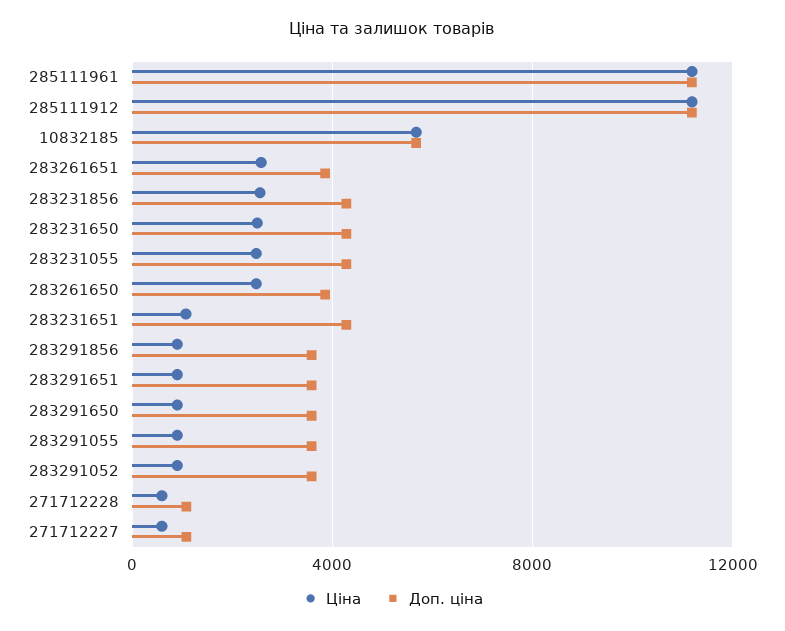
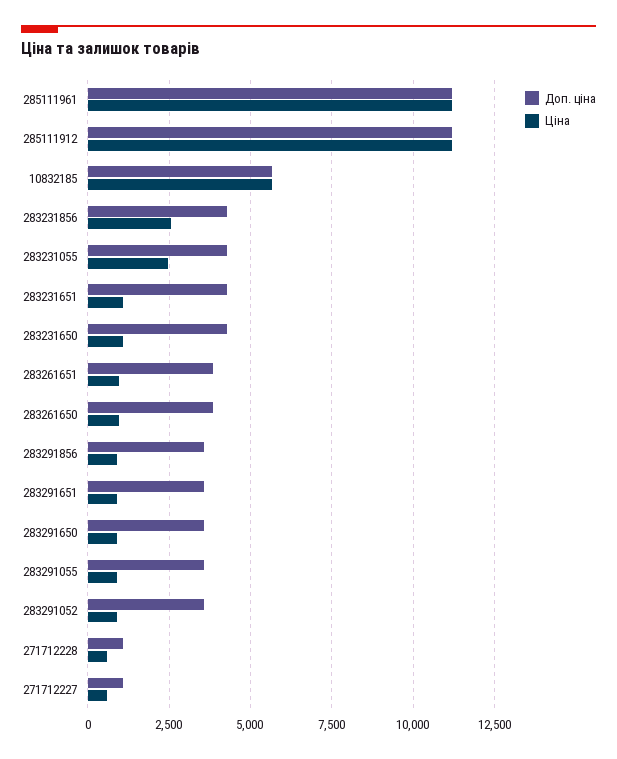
  {
    "Ціна": {
      "285111961": 11250,
      "285111912": 11250,
      "10832185": 5750,
-     "283261651": 2500,
+     "283261651": 1000,
      "283231856": 2500,
-     "283231650": 2500,
+     "283231650": 1000,
      "283231055": 2500,
-     "283261650": 2500,
+     "283261650": 1000,
      "283231651": 1000,
      "283291856": 1000,
      "283291651": 1000,
      "283291650": 1000,
      "283291055": 1000,
      "283291052": 1000,
      "271712228": 500,
      "271712227": 500
    },
    "Доп. ціна": {
      "285111961": 11250,
      "285111912": 11250,
      "10832185": 5750,
      "283261651": 3750,
      "283231856": 4250,
      "283231650": 4250,
      "283231055": 4250,
      "283261650": 3750,
      "283231651": 4250,
      "283291856": 3500,
      "283291651": 3500,
      "283291650": 3500,
      "283291055": 3500,
      "283291052": 3500,
      "271712228": 1000,
      "271712227": 1000
    }
  }

